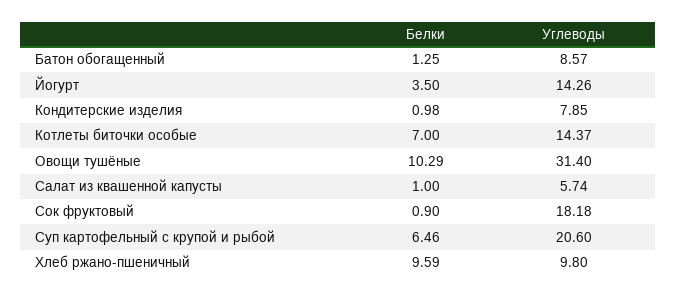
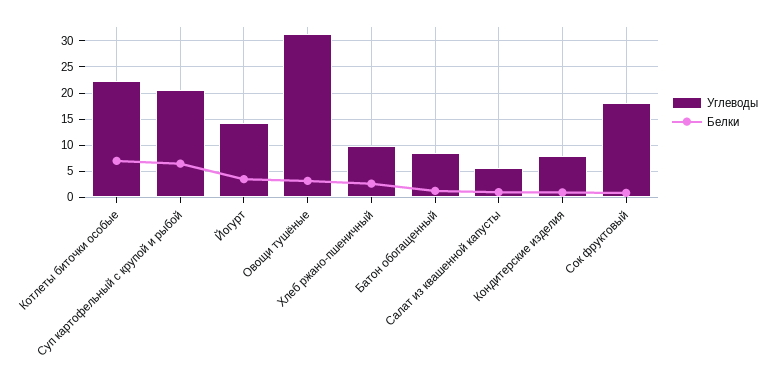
  {
    "Белки": {
      "Батон обогащенный": 1.25,
      "Йогурт": 3.5,
      "Кондитерские изделия": 0.98,
      "Котлеты биточки особые": 7,
-     "Овощи тушёные": 10.29,
+     "Овощи тушёные": 2.5,
      "Салат из квашенной капусты": 1,
      "Сок фруктовый": 0.9,
      "Суп картофельный с крупой и рыбой": 6.46,
-     "Хлеб ржано-пшеничный": 9.59
+     "Хлеб ржано-пшеничный": 2.5
    },
    "Углеводы": {
      "Батон обогащенный": 8.57,
      "Йогурт": 14.26,
      "Кондитерские изделия": 7.85,
-     "Котлеты биточки особые": 14.37,
+     "Котлеты биточки особые": 22.5,
      "Овощи тушёные": 31.4,
      "Салат из квашенной капусты": 5.74,
      "Сок фруктовый": 18.18,
      "Суп картофельный с крупой и рыбой": 20.6,
      "Хлеб ржано-пшеничный": 9.8
    }
  }

